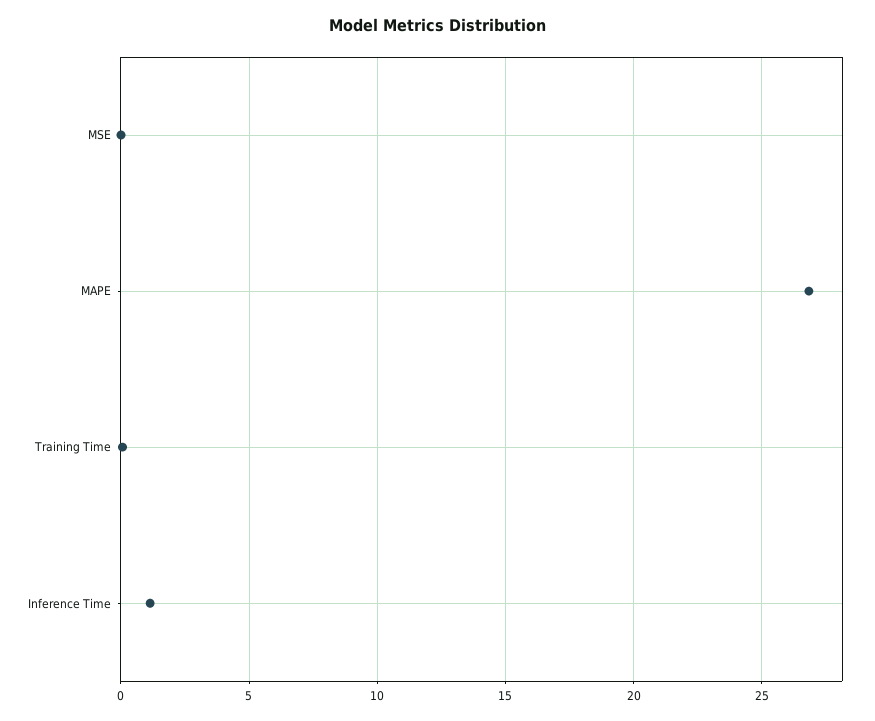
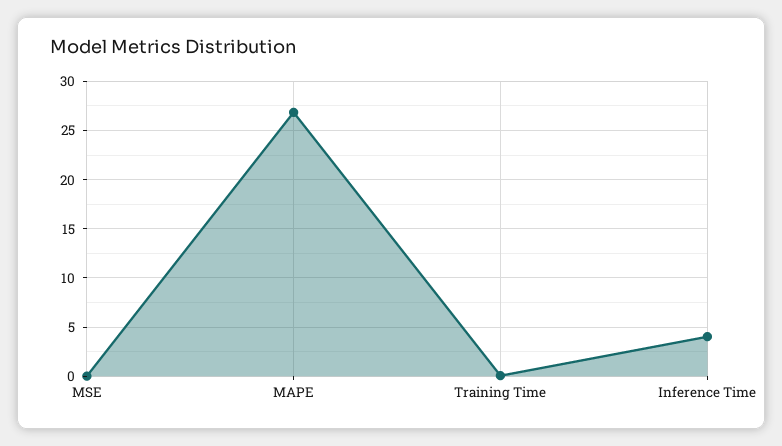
  {
    "MSE": 0,
    "MAPE": 27,
    "Training Time": 0,
-   "Inference Time": 1
+   "Inference Time": 4
  }

